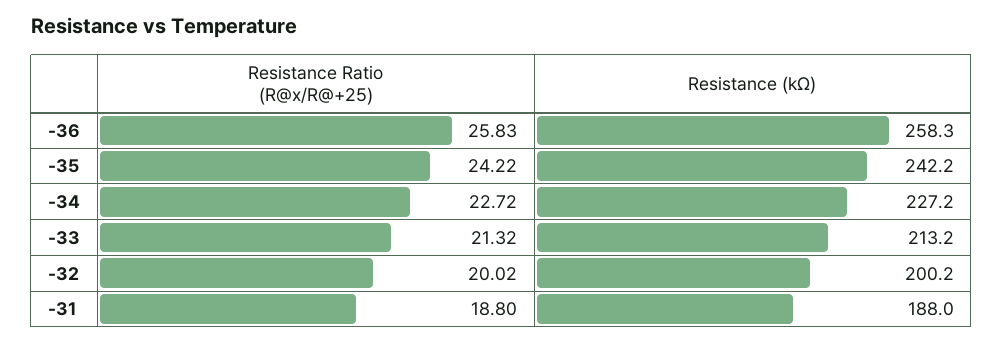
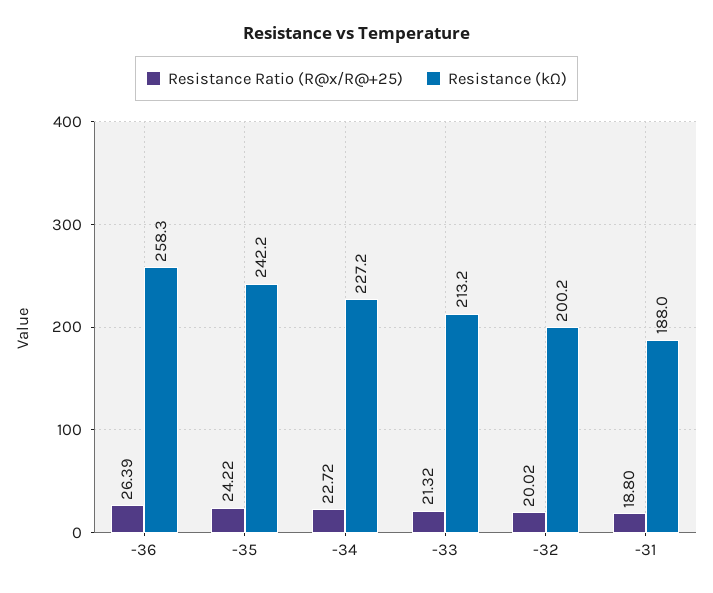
  {
    "Resistance Ratio (R@x/R@+25)": {
-     "-36": 25.83,
+     "-36": 26.39,
      "-35": 24.22,
      "-34": 22.72,
      "-33": 21.32,
      "-32": 20.02,
      "-31": 18.8
    },
    "Resistance (kΩ)": {
      "-36": 258.3,
      "-35": 242.2,
      "-34": 227.2,
      "-33": 213.2,
      "-32": 200.2,
      "-31": 188
    }
  }

